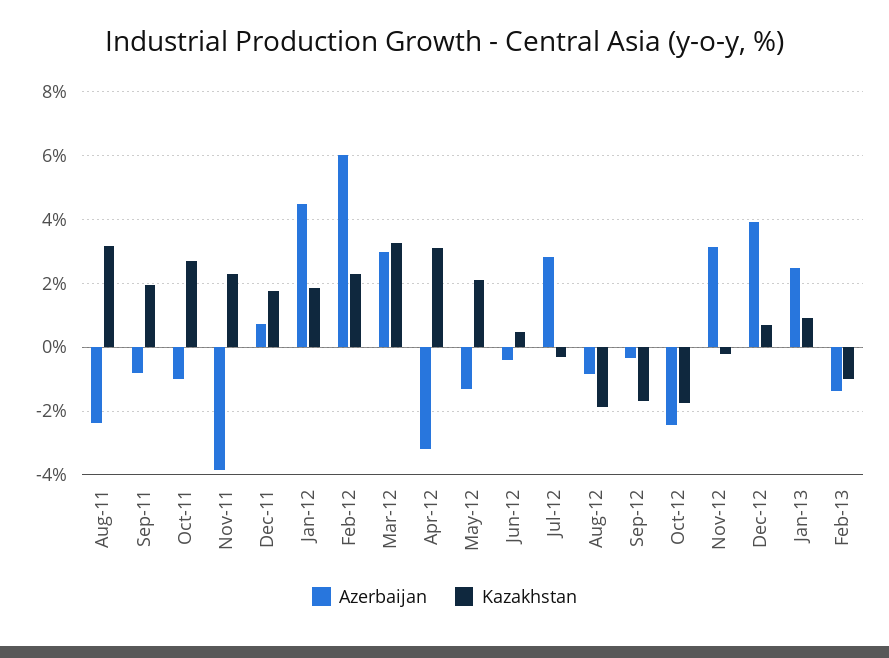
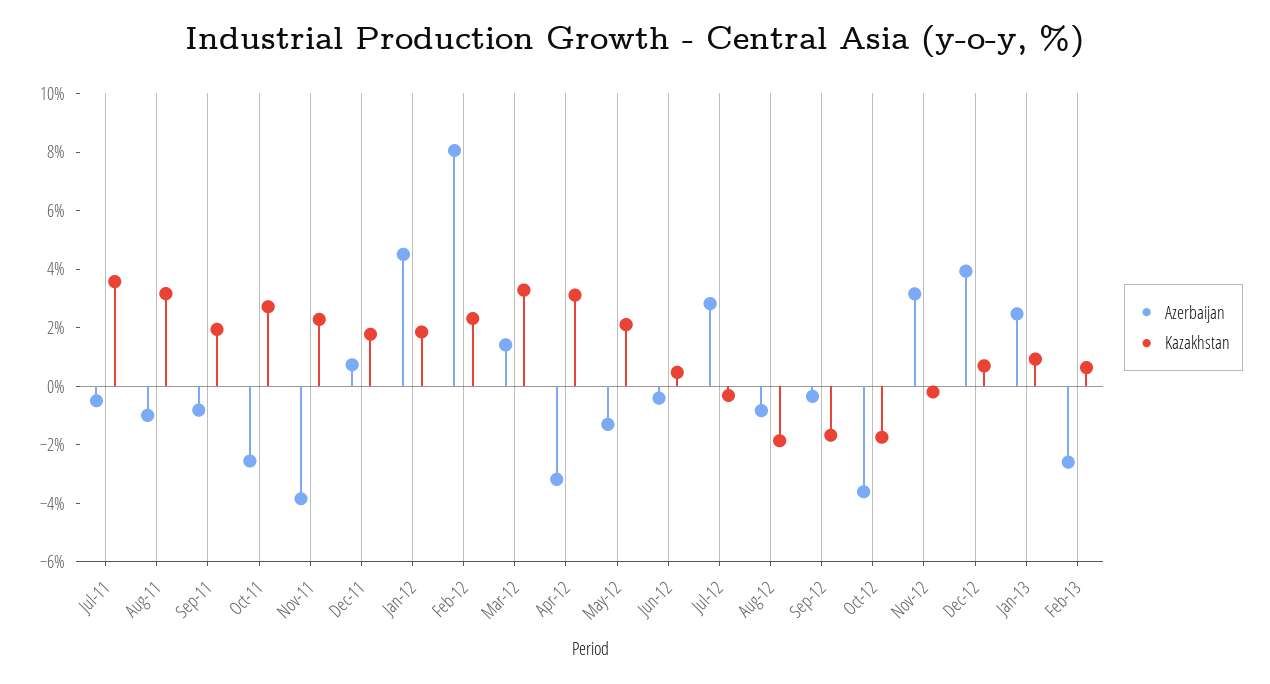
  {
    "Azerbaijan": {
-     "Aug-11": -2.4,
+     "Aug-11": -1,
      "Sep-11": -0.8,
-     "Oct-11": -1,
+     "Oct-11": -2.5,
      "Nov-11": -3.8,
      "Dec-11": 0.8,
      "Jan-12": 4.6,
-     "Feb-12": 6,
+     "Feb-12": 8,
-     "Mar-12": 3,
+     "Mar-12": 1.5,
      "Apr-12": -3.2,
      "May-12": -1.4,
      "Jun-12": -0.4,
      "Jul-12": 2.8,
      "Aug-12": -0.8,
      "Sep-12": -0.4,
-     "Oct-12": -2.4,
+     "Oct-12": -3.5,
      "Nov-12": 3.2,
      "Dec-12": 4,
      "Jan-13": 2.4,
-     "Feb-13": -1.4
+     "Feb-13": -2.5,
+     "Jul-11": -0.5
    },
    "Kazakhstan": {
      "Aug-11": 3.2,
      "Sep-11": 2,
      "Oct-11": 2.8,
      "Nov-11": 2.2,
      "Dec-11": 1.8,
      "Jan-12": 1.8,
      "Feb-12": 2.4,
      "Mar-12": 3.2,
      "Apr-12": 3.2,
      "May-12": 2.2,
      "Jun-12": 0.4,
      "Jul-12": -0.4,
      "Aug-12": -1.8,
      "Sep-12": -1.6,
      "Oct-12": -1.8,
      "Nov-12": -0.2,
      "Dec-12": 0.6,
      "Jan-13": 1,
-     "Feb-13": -1
+     "Feb-13": 0.5,
+     "Jul-11": 3.5
    }
  }

